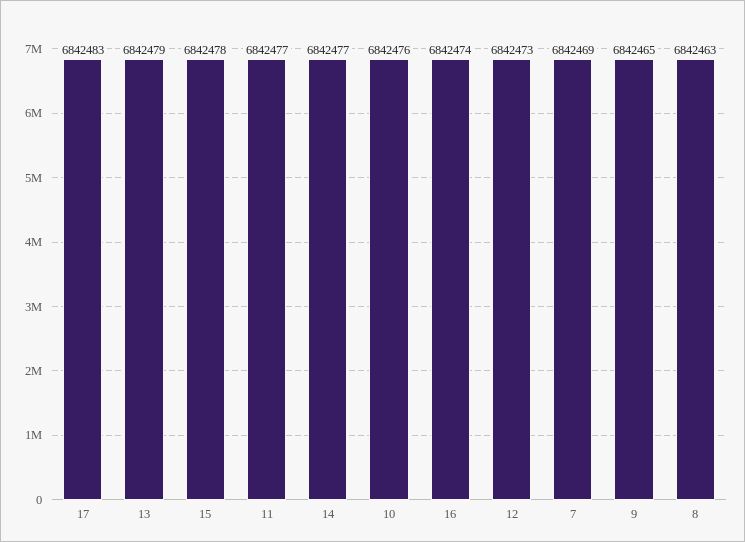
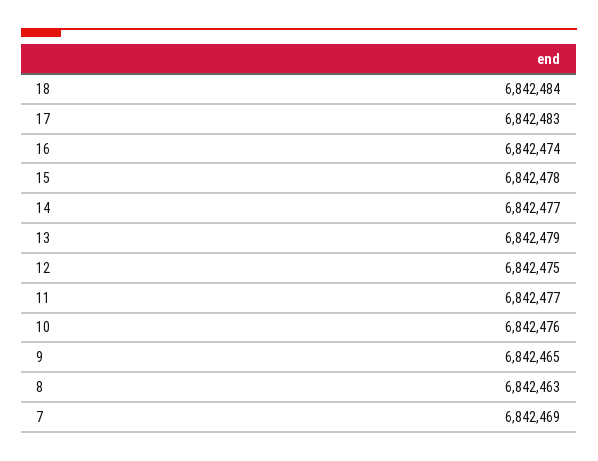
  {
    "17": 6842483,
    "13": 6842479,
    "15": 6842478,
    "11": 6842477,
    "14": 6842477,
    "10": 6842476,
    "16": 6842474,
-   "12": 6842473,
+   "12": 6842475,
    "7": 6842469,
    "9": 6842465,
-   "8": 6842463
+   "8": 6842463,
+   "18": 6842484
  }

